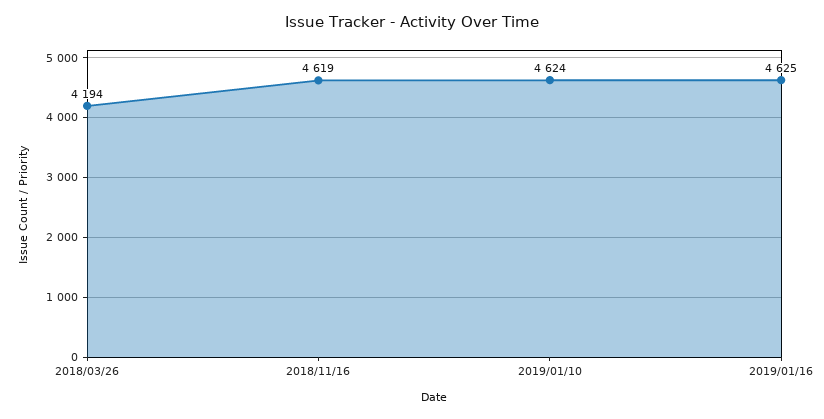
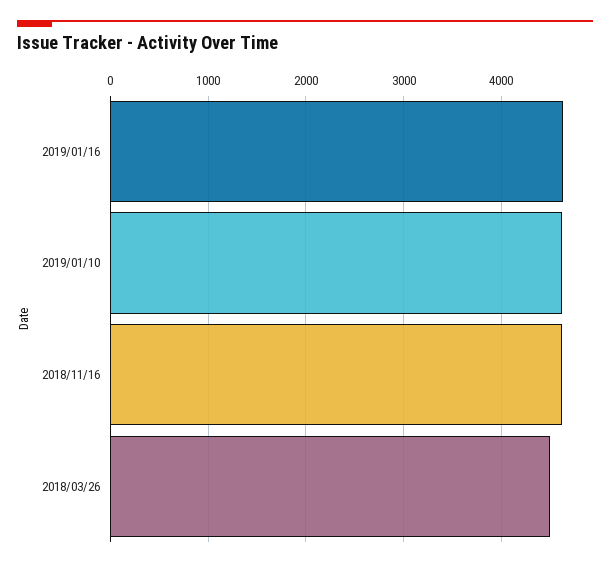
  {
-   "2018/03/26": 4194,
+   "2018/03/26": 4500,
    "2018/11/16": 4619,
    "2019/01/10": 4624,
    "2019/01/16": 4625
  }

